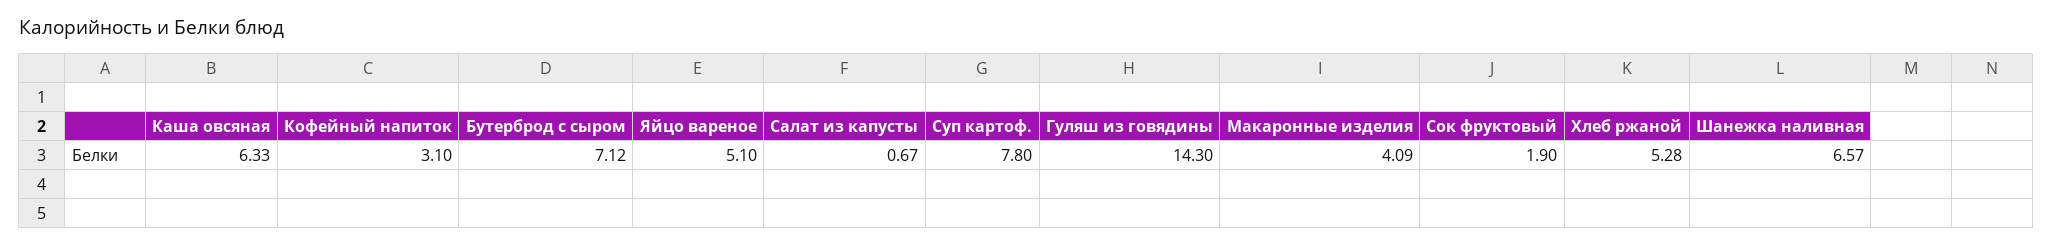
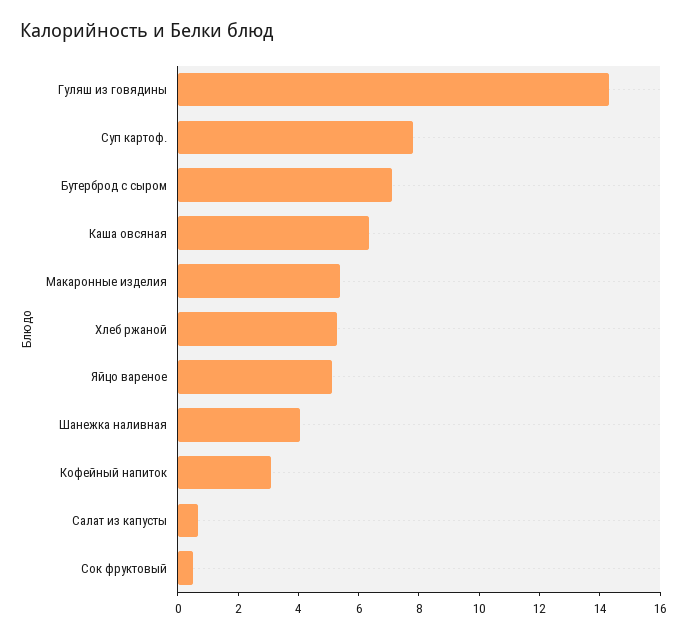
  {
    "Каша овсяная": 6.33,
    "Кофейный напиток": 3.1,
    "Бутерброд с сыром": 7.12,
    "Яйцо вареное": 5.1,
    "Салат из капусты": 0.67,
    "Суп картоф.": 7.8,
    "Гуляш из говядины": 14.3,
-   "Макаронные изделия": 4.09,
+   "Макаронные изделия": 5.5,
-   "Сок фруктовый": 1.9,
+   "Сок фруктовый": 0.5,
    "Хлеб ржаной": 5.28,
-   "Шанежка наливная": 6.57
+   "Шанежка наливная": 4
  }

